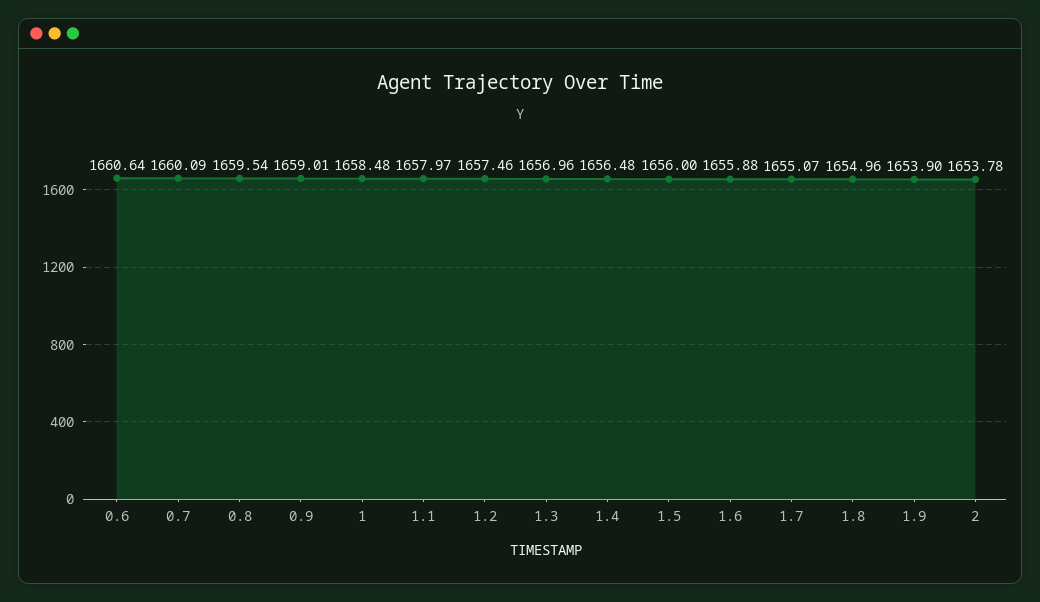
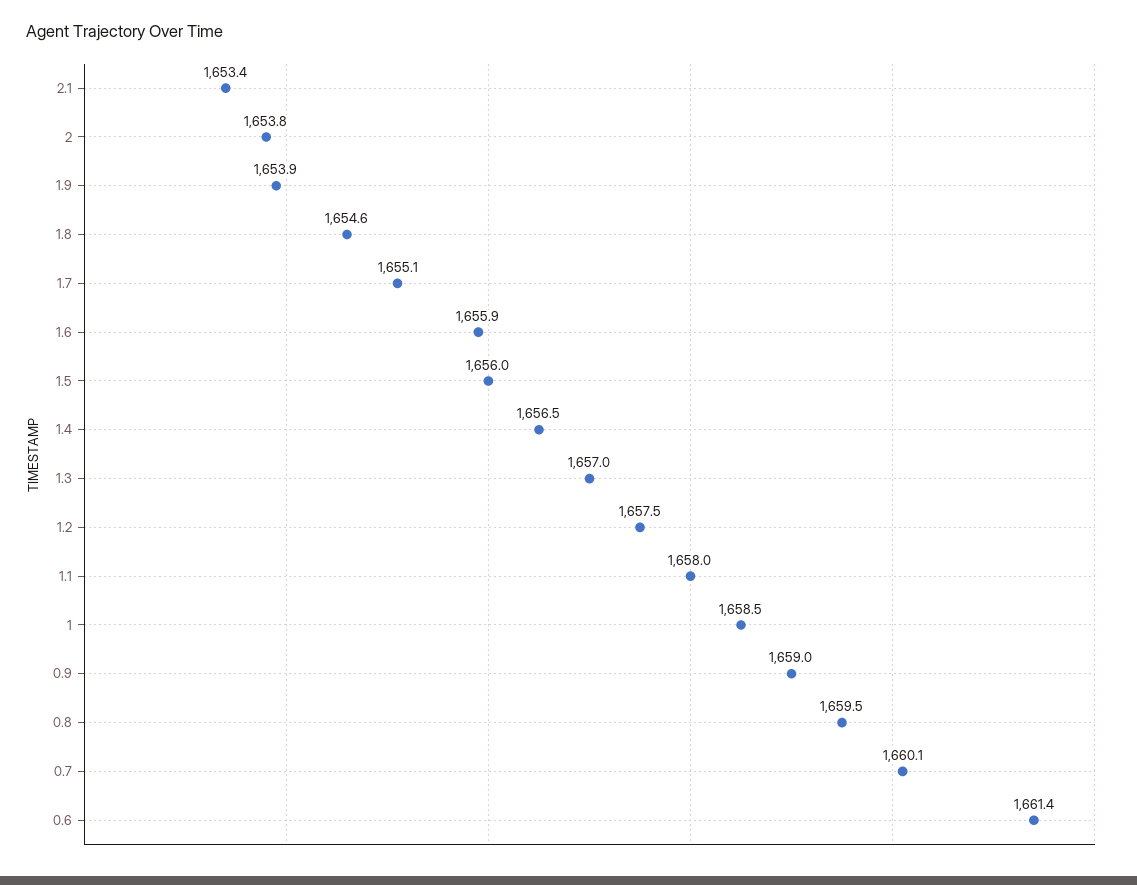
  {
-   "0.6": 1660.64,
+   "0.6": 1661.4,
    "0.7": 1660.09,
    "0.8": 1659.54,
    "0.9": 1659.01,
    "1": 1658.48,
    "1.1": 1657.97,
    "1.2": 1657.46,
    "1.3": 1656.96,
    "1.4": 1656.48,
    "1.5": 1656,
    "1.6": 1655.88,
    "1.7": 1655.07,
-   "1.8": 1654.96,
+   "1.8": 1654.6,
    "1.9": 1653.9,
-   "2": 1653.78
+   "2": 1653.78,
+   "2.1": 1653.4
  }

